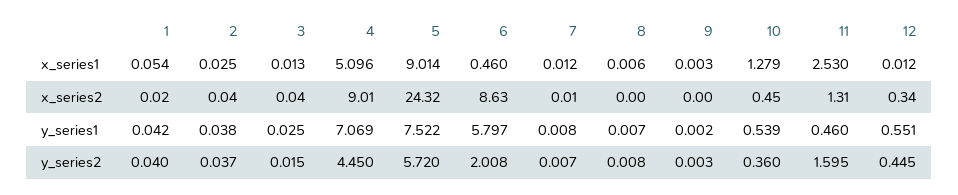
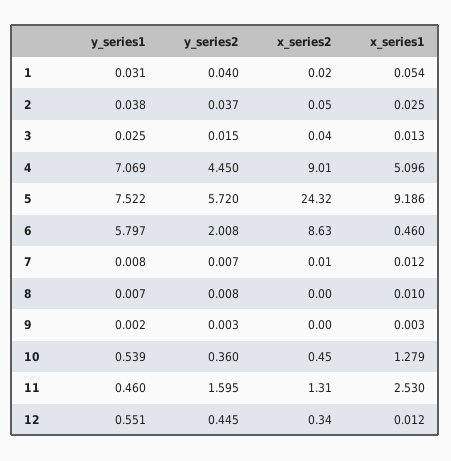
  {
    "1": {
      "x_series1": 0.054,
      "x_series2": 0.02,
-     "y_series1": 0.042,
+     "y_series1": 0.031,
      "y_series2": 0.04
    },
    "2": {
      "x_series1": 0.025,
-     "x_series2": 0.04,
+     "x_series2": 0.05,
      "y_series1": 0.038,
      "y_series2": 0.037
    },
    "3": {
      "x_series1": 0.013,
      "x_series2": 0.04,
      "y_series1": 0.025,
      "y_series2": 0.015
    },
    "4": {
      "x_series1": 5.096,
      "x_series2": 9.01,
      "y_series1": 7.069,
      "y_series2": 4.45
    },
    "5": {
-     "x_series1": 9.014,
+     "x_series1": 9.186,
      "x_series2": 24.32,
      "y_series1": 7.522,
      "y_series2": 5.72
    },
    "6": {
      "x_series1": 0.46,
      "x_series2": 8.63,
      "y_series1": 5.797,
      "y_series2": 2.008
    },
    "7": {
      "x_series1": 0.012,
      "x_series2": 0.01,
      "y_series1": 0.008,
      "y_series2": 0.007
    },
    "8": {
-     "x_series1": 0.006,
+     "x_series1": 0.01,
      "x_series2": 0,
      "y_series1": 0.007,
      "y_series2": 0.008
    },
    "9": {
      "x_series1": 0.003,
      "x_series2": 0,
      "y_series1": 0.002,
      "y_series2": 0.003
    },
    "10": {
      "x_series1": 1.279,
      "x_series2": 0.45,
      "y_series1": 0.539,
      "y_series2": 0.36
    },
    "11": {
      "x_series1": 2.53,
      "x_series2": 1.31,
      "y_series1": 0.46,
      "y_series2": 1.595
    },
    "12": {
      "x_series1": 0.012,
      "x_series2": 0.34,
      "y_series1": 0.551,
      "y_series2": 0.445
    }
  }

